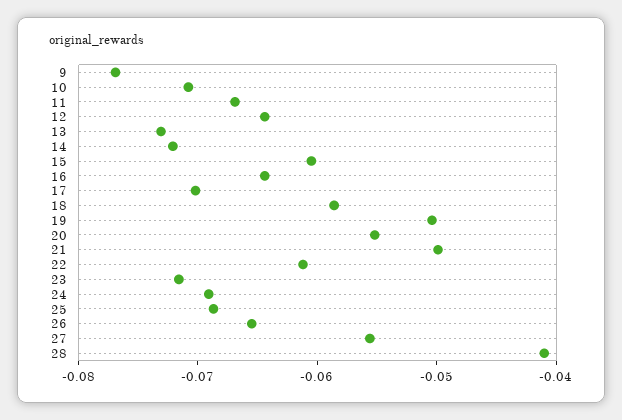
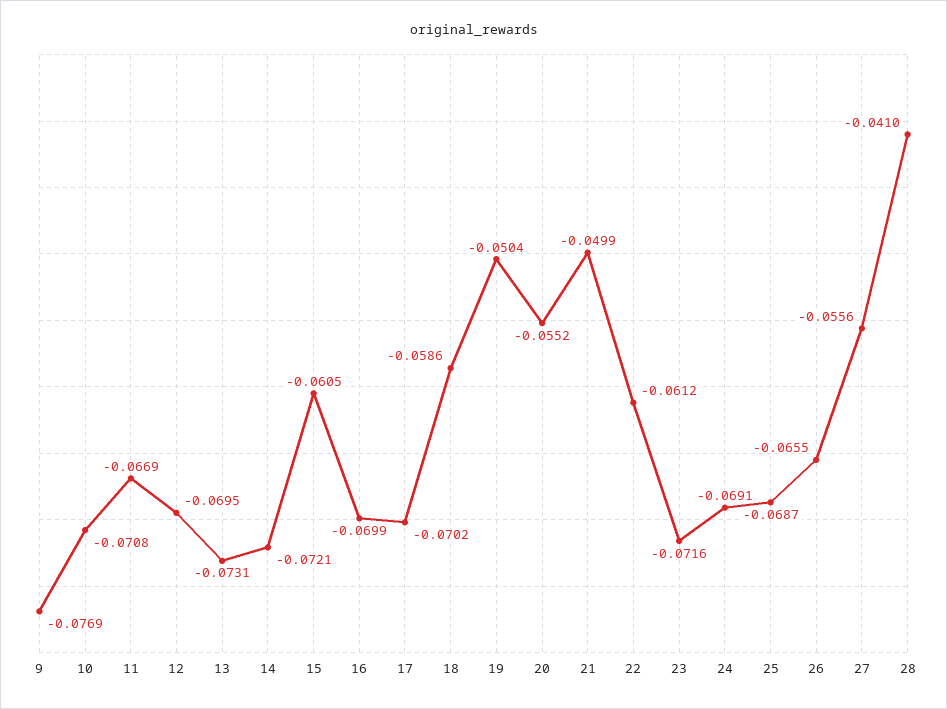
  {
    "9": -0.0769,
    "10": -0.0708,
    "11": -0.0669,
-   "12": -0.064,
+   "12": -0.0695,
    "13": -0.0731,
    "14": -0.0721,
    "15": -0.0605,
-   "16": -0.064,
+   "16": -0.0699,
    "17": -0.0702,
    "18": -0.0586,
    "19": -0.0504,
    "20": -0.0552,
    "21": -0.0499,
    "22": -0.0612,
    "23": -0.0716,
    "24": -0.0691,
    "25": -0.0687,
    "26": -0.0655,
    "27": -0.0556,
    "28": -0.041
  }

